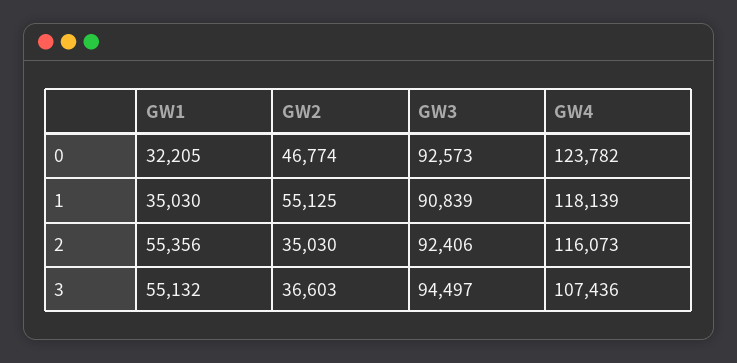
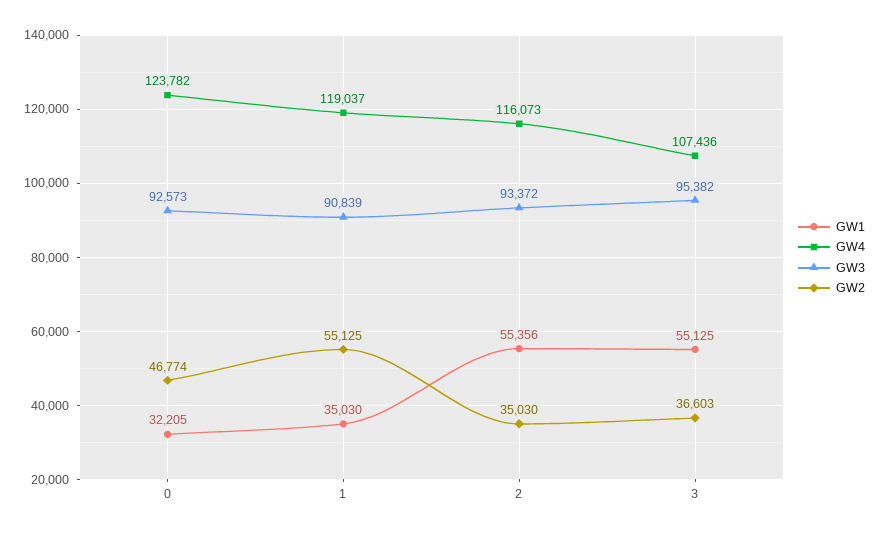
  {
    "GW1": {
      "0": 32205,
      "1": 35030,
      "2": 55356,
-     "3": 55132
+     "3": 55125
    },
    "GW2": {
      "0": 46774,
      "1": 55125,
      "2": 35030,
      "3": 36603
    },
    "GW3": {
      "0": 92573,
      "1": 90839,
-     "2": 92406,
+     "2": 93372,
-     "3": 94497
+     "3": 95382
    },
    "GW4": {
      "0": 123782,
-     "1": 118139,
+     "1": 119037,
      "2": 116073,
      "3": 107436
    }
  }

